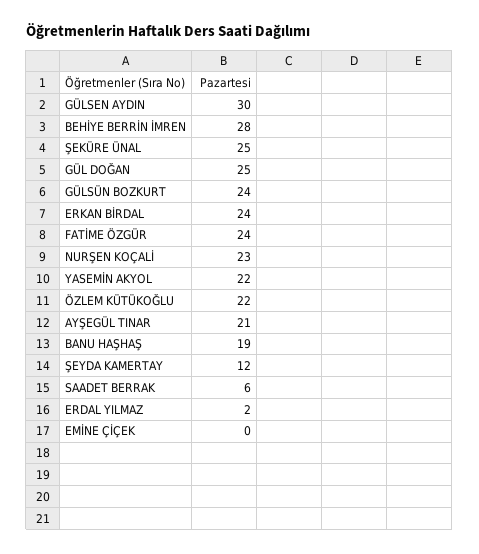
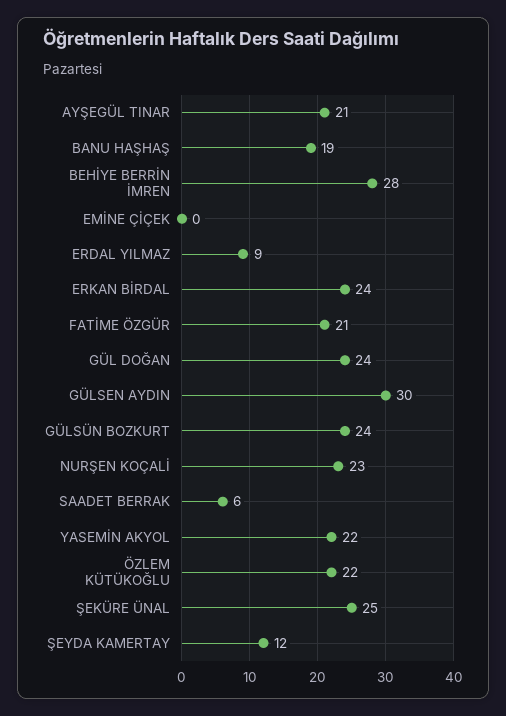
  {
    "GÜLSEN AYDIN": 30,
    "BEHİYE BERRİN İMREN": 28,
    "ŞEKÜRE ÜNAL": 25,
-   "GÜL DOĞAN": 25,
+   "GÜL DOĞAN": 24,
    "GÜLSÜN BOZKURT": 24,
    "ERKAN BİRDAL": 24,
-   "FATİME ÖZGÜR": 24,
+   "FATİME ÖZGÜR": 21,
    "NURŞEN KOÇALİ": 23,
    "YASEMİN AKYOL": 22,
    "ÖZLEM KÜTÜKOĞLU": 22,
    "AYŞEGÜL TINAR": 21,
    "BANU HAŞHAŞ": 19,
    "ŞEYDA KAMERTAY": 12,
    "SAADET BERRAK": 6,
-   "ERDAL YILMAZ": 2,
+   "ERDAL YILMAZ": 9,
    "EMİNE ÇİÇEK": 0
  }

